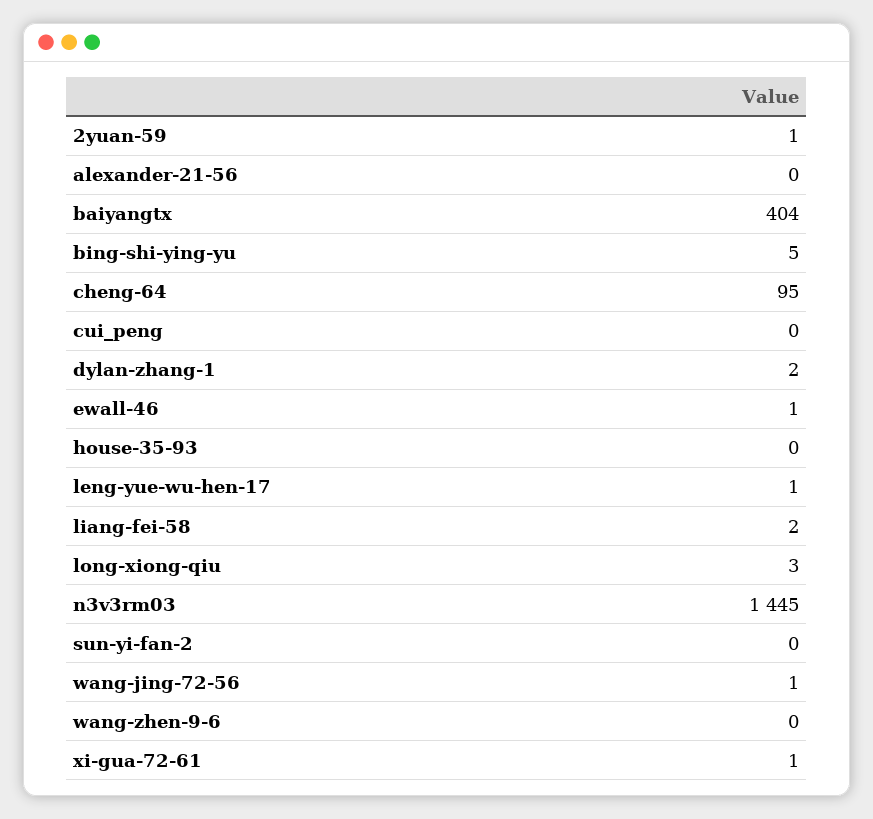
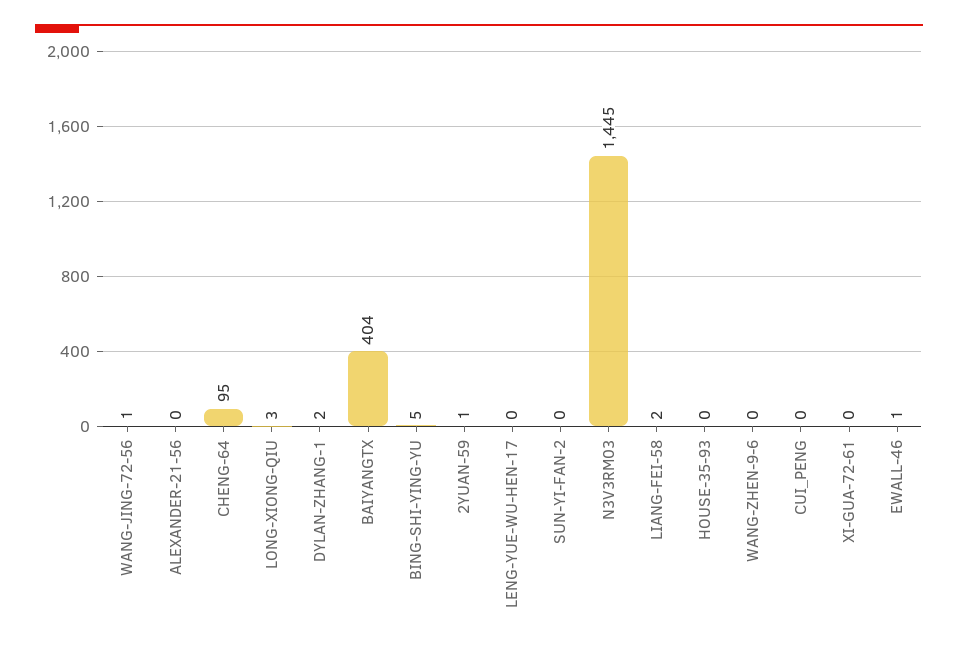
  {
    "2yuan-59": 1,
    "alexander-21-56": 0,
    "baiyangtx": 404,
    "bing-shi-ying-yu": 5,
    "cheng-64": 95,
    "cui_peng": 0,
    "dylan-zhang-1": 2,
    "ewall-46": 1,
    "house-35-93": 0,
-   "leng-yue-wu-hen-17": 1,
+   "leng-yue-wu-hen-17": 0,
    "liang-fei-58": 2,
    "long-xiong-qiu": 3,
    "n3v3rm03": 1445,
    "sun-yi-fan-2": 0,
    "wang-jing-72-56": 1,
    "wang-zhen-9-6": 0,
-   "xi-gua-72-61": 1
+   "xi-gua-72-61": 0
  }

